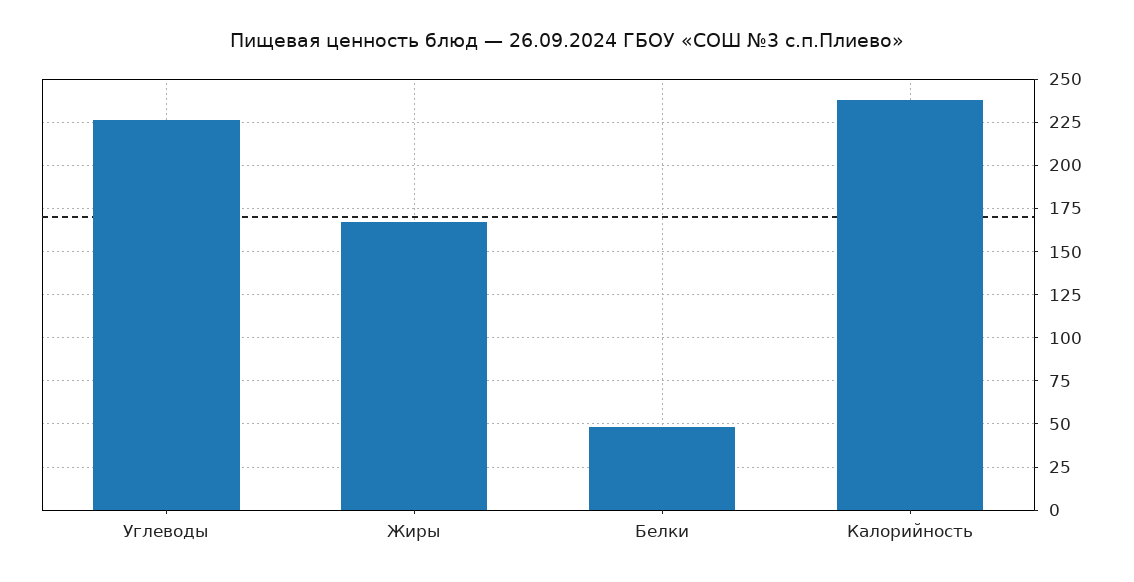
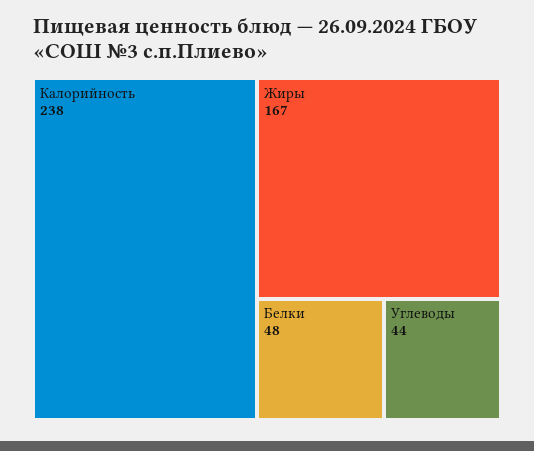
  {
-   "Углеводы": 225,
+   "Углеводы": 44,
    "Жиры": 167,
    "Белки": 48,
    "Калорийность": 238
  }

